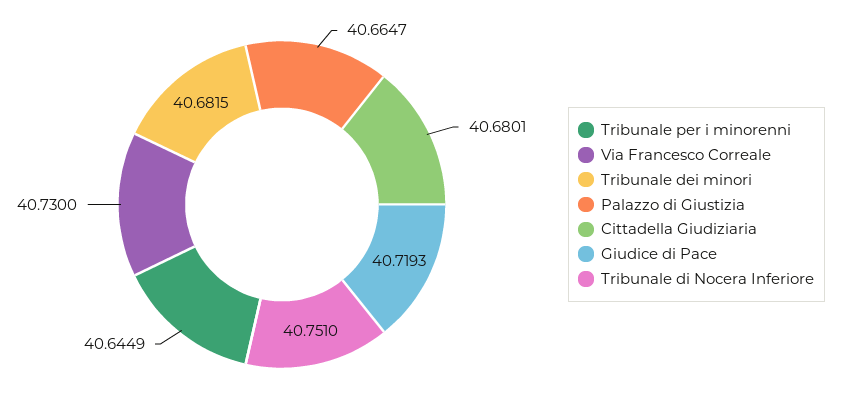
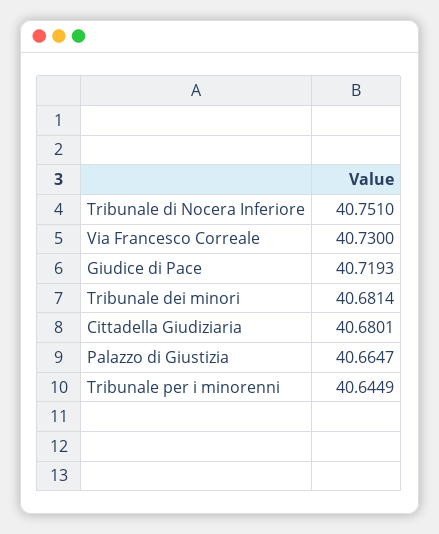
  {
    "Tribunale per i minorenni": 40.6449,
    "Via Francesco Correale": 40.73,
-   "Tribunale dei minori": 40.6815,
+   "Tribunale dei minori": 40.6814,
    "Palazzo di Giustizia": 40.6647,
    "Cittadella Giudiziaria": 40.6801,
    "Giudice di Pace": 40.7193,
    "Tribunale di Nocera Inferiore": 40.751
  }

